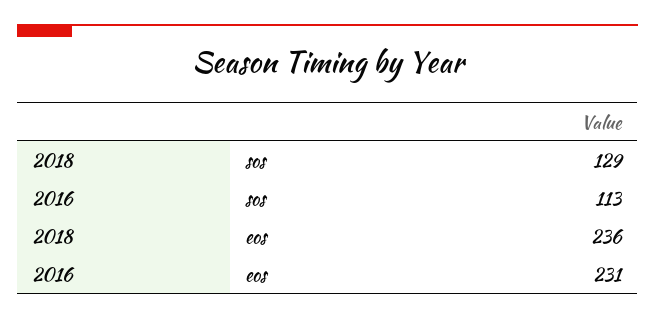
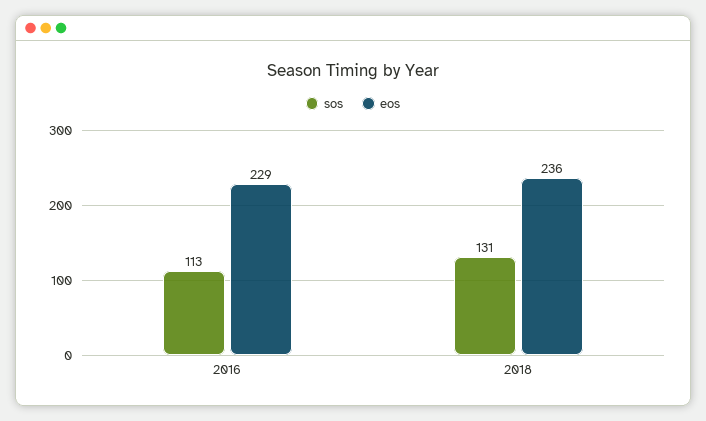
  {
    "sos": {
-     "2018": 129,
+     "2018": 131,
      "2016": 113
    },
    "eos": {
      "2018": 236,
-     "2016": 231
+     "2016": 229
    }
  }

